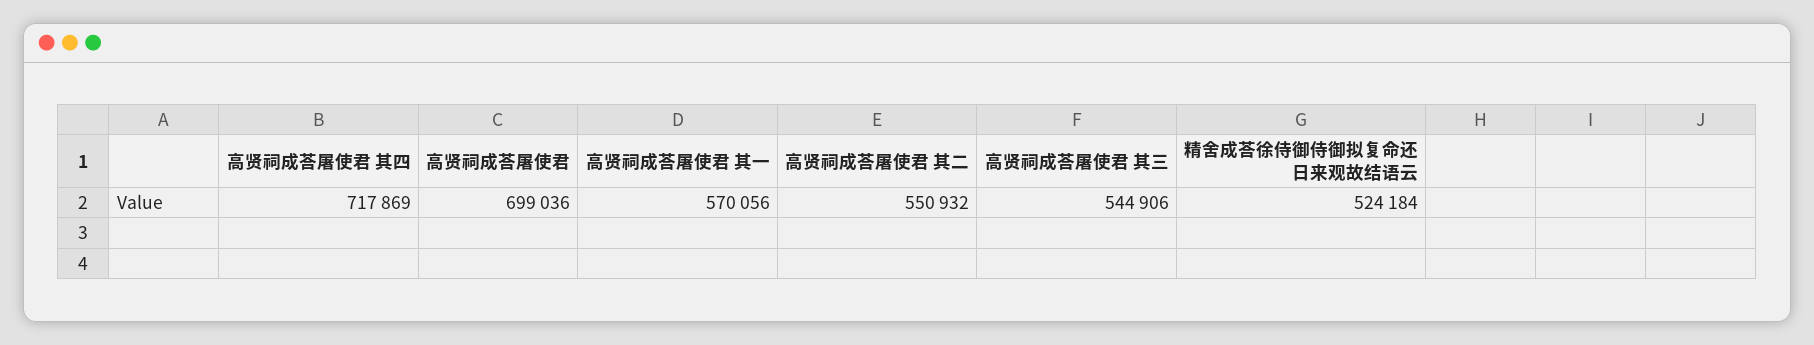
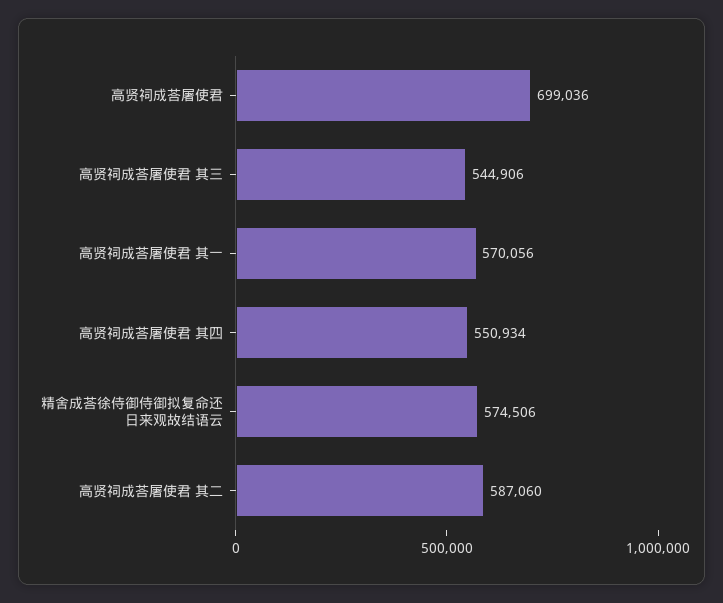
  {
-   "高贤祠成荅屠使君 其四": 717869,
+   "高贤祠成荅屠使君 其四": 550934,
    "高贤祠成荅屠使君": 699036,
    "高贤祠成荅屠使君 其一": 570056,
-   "高贤祠成荅屠使君 其二": 550932,
+   "高贤祠成荅屠使君 其二": 587060,
    "高贤祠成荅屠使君 其三": 544906,
-   "精舍成荅徐侍御侍御拟复命还日来观故结语云": 524184
+   "精舍成荅徐侍御侍御拟复命还日来观故结语云": 574506
  }

